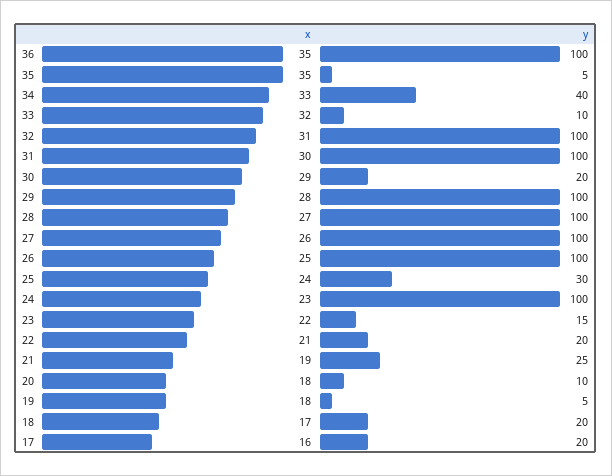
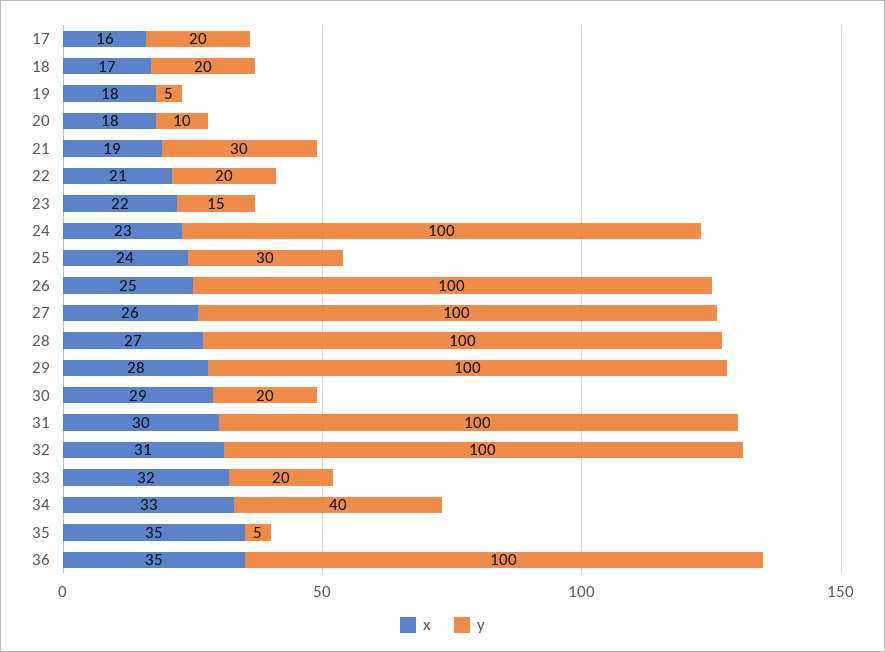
  {
    "x": {
      "36": 35,
      "35": 35,
      "34": 33,
      "33": 32,
      "32": 31,
      "31": 30,
      "30": 29,
      "29": 28,
      "28": 27,
      "27": 26,
      "26": 25,
      "25": 24,
      "24": 23,
      "23": 22,
      "22": 21,
      "21": 19,
      "20": 18,
      "19": 18,
      "18": 17,
      "17": 16
    },
    "y": {
      "36": 100,
      "35": 5,
      "34": 40,
-     "33": 10,
+     "33": 20,
      "32": 100,
      "31": 100,
      "30": 20,
      "29": 100,
      "28": 100,
      "27": 100,
      "26": 100,
      "25": 30,
      "24": 100,
      "23": 15,
      "22": 20,
-     "21": 25,
+     "21": 30,
      "20": 10,
      "19": 5,
      "18": 20,
      "17": 20
    }
  }

